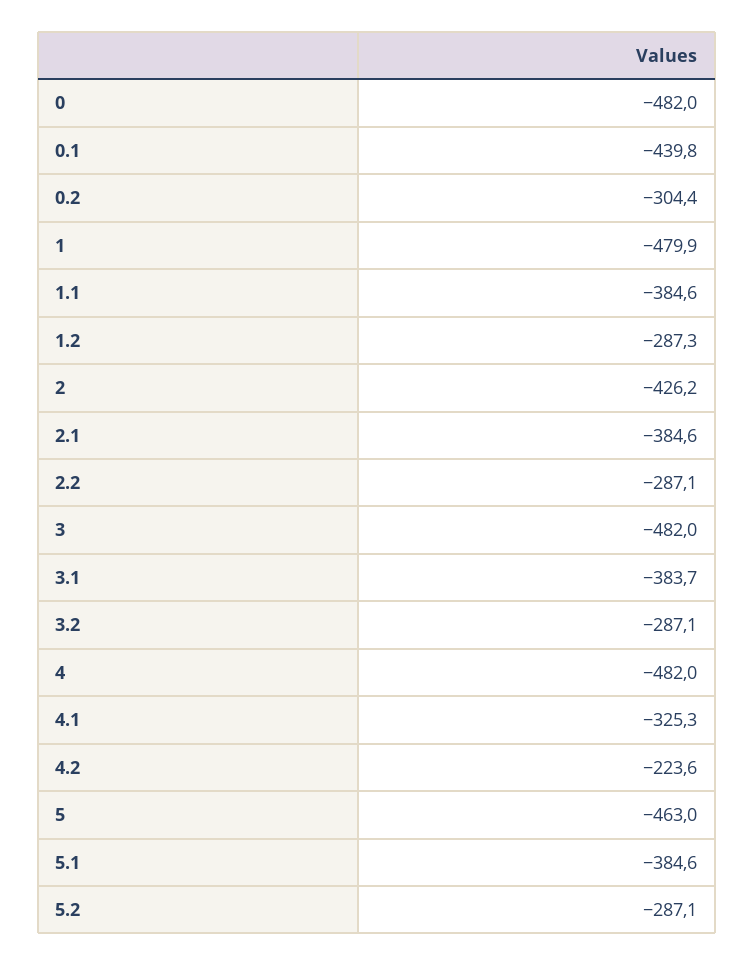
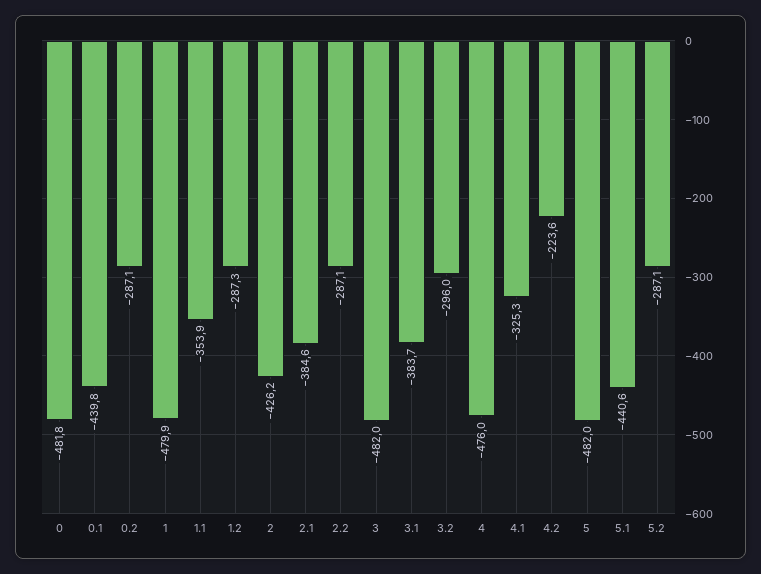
  {
-   "0": -482,
+   "0": -481.8,
    "0.1": -439.8,
-   "0.2": -304.4,
+   "0.2": -287.1,
    "1": -479.9,
-   "1.1": -384.6,
+   "1.1": -353.9,
    "1.2": -287.3,
    "2": -426.2,
    "2.1": -384.6,
    "2.2": -287.1,
    "3": -482,
    "3.1": -383.7,
-   "3.2": -287.1,
+   "3.2": -296,
-   "4": -482,
+   "4": -476,
    "4.1": -325.3,
    "4.2": -223.6,
-   "5": -463,
+   "5": -482,
-   "5.1": -384.6,
+   "5.1": -440.6,
    "5.2": -287.1
  }

